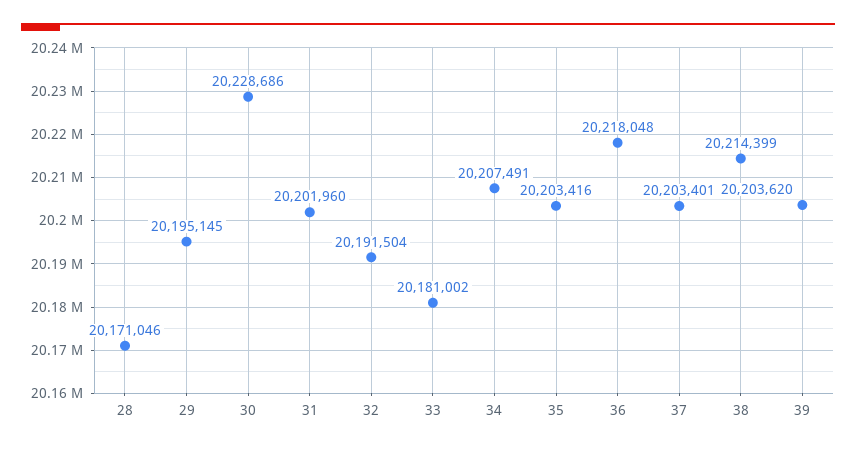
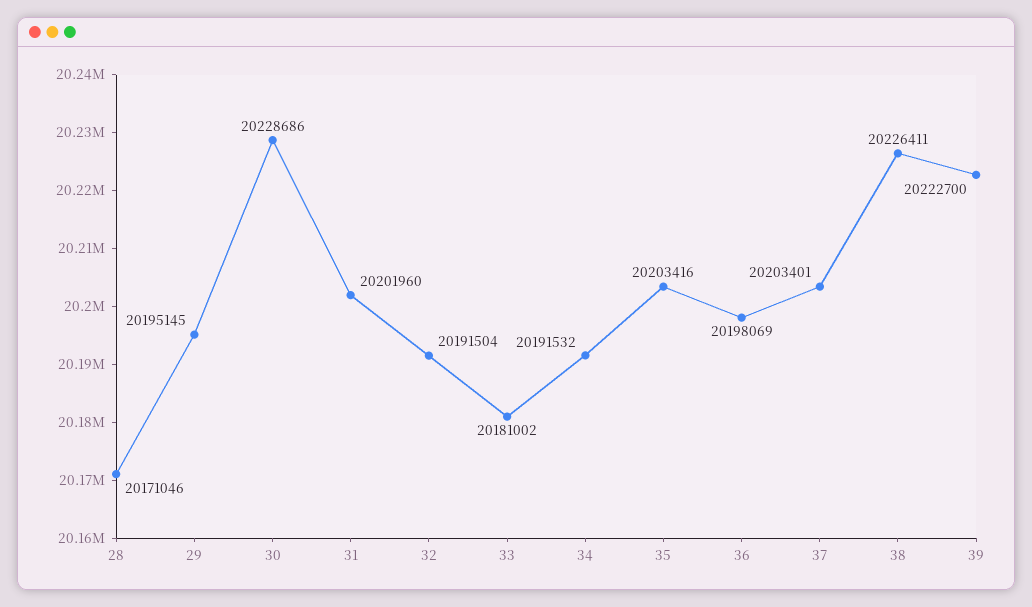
  {
    "28": 20171046,
    "29": 20195145,
    "30": 20228686,
    "31": 20201960,
    "32": 20191504,
    "33": 20181002,
-   "34": 20207491,
+   "34": 20191532,
    "35": 20203416,
-   "36": 20218048,
+   "36": 20198069,
    "37": 20203401,
-   "38": 20214399,
+   "38": 20226411,
-   "39": 20203620
+   "39": 20222700
  }

